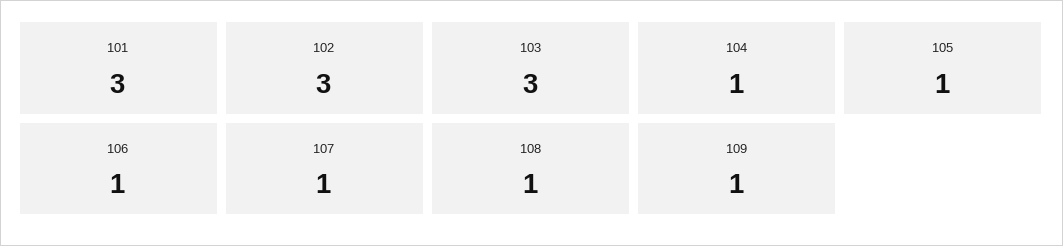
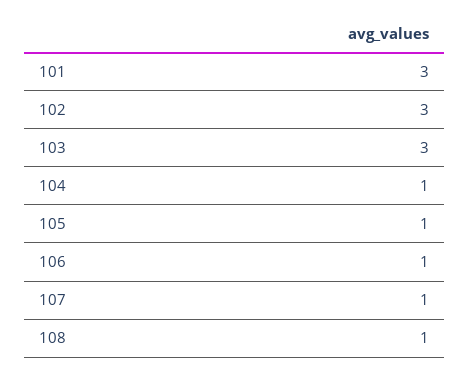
  {
    "101": 3,
    "102": 3,
    "103": 3,
    "104": 1,
    "105": 1,
    "106": 1,
    "107": 1,
-   "108": 1,
+   "108": 1
-   "109": 1
  }

